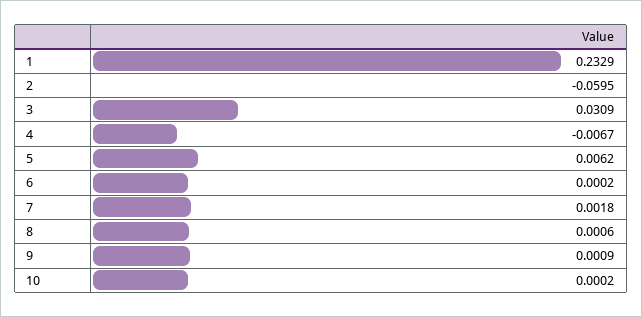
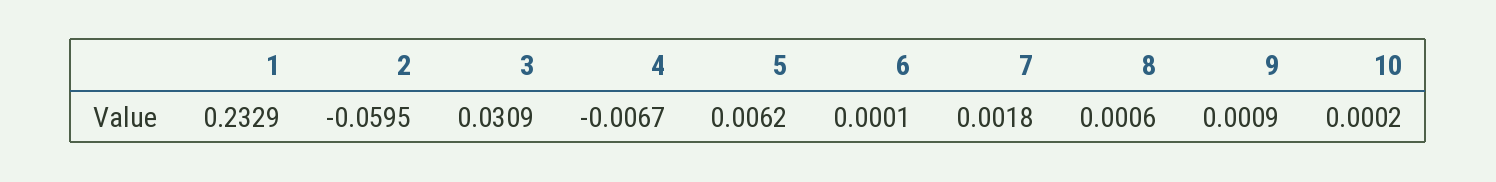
  {
    "1": 0.2329,
    "2": -0.0595,
    "3": 0.0309,
    "4": -0.0067,
    "5": 0.0062,
-   "6": 0.0002,
+   "6": 0.0001,
    "7": 0.0018,
    "8": 0.0006,
    "9": 0.0009,
    "10": 0.0002
  }

